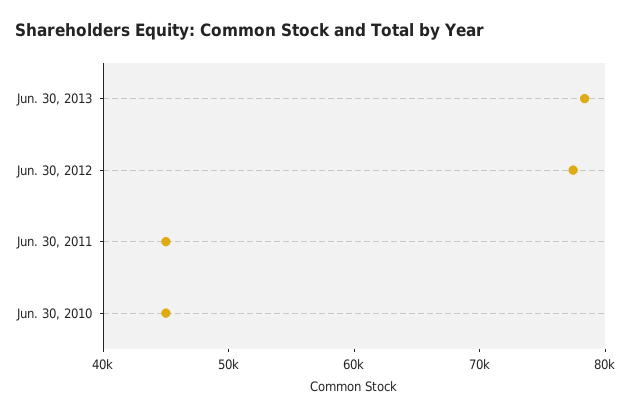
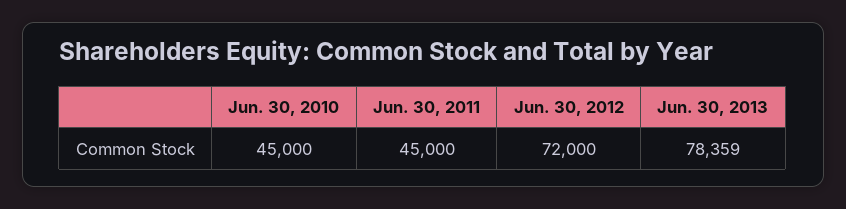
  {
    "Jun. 30, 2013": 78359,
-   "Jun. 30, 2012": 78000,
+   "Jun. 30, 2012": 72000,
    "Jun. 30, 2011": 45000,
    "Jun. 30, 2010": 45000
  }

